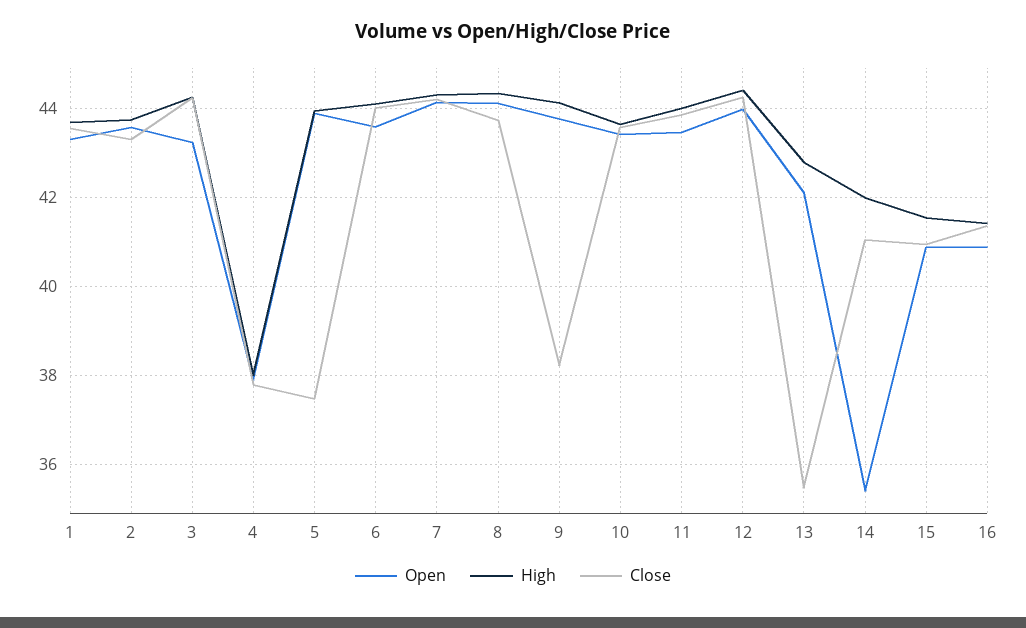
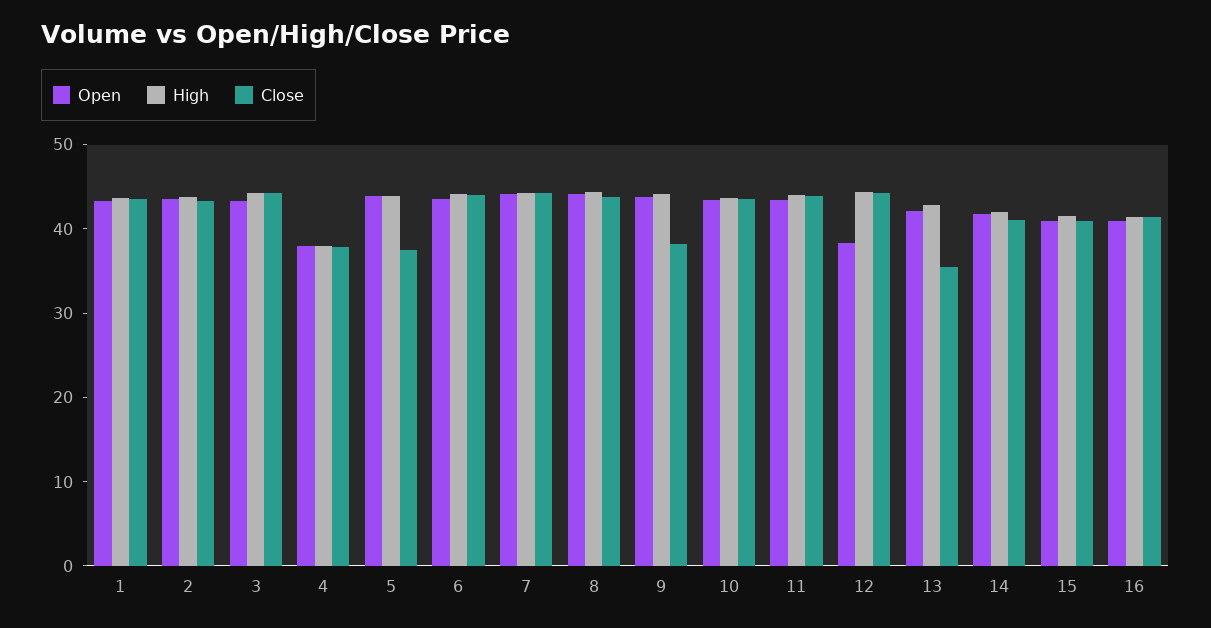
  {
    "Open": {
      "1": 43.4,
      "2": 43.6,
      "3": 43.2,
      "4": 38,
      "5": 43.8,
      "6": 43.6,
      "7": 44.2,
      "8": 44.2,
      "9": 43.8,
      "10": 43.4,
      "11": 43.4,
-     "12": 44,
+     "12": 38,
      "13": 42.2,
-     "14": 35.4,
+     "14": 42,
      "15": 40.8,
      "16": 40.8
    },
    "High": {
      "1": 43.6,
      "2": 43.8,
      "3": 44.2,
      "4": 38,
      "5": 44,
      "6": 44.2,
      "7": 44.4,
      "8": 44.4,
      "9": 44.2,
      "10": 43.6,
      "11": 44,
      "12": 44.4,
      "13": 42.8,
      "14": 42,
      "15": 41.6,
      "16": 41.4
    },
    "Close": {
      "1": 43.6,
      "2": 43.4,
      "3": 44.2,
      "4": 37.8,
      "5": 37.4,
      "6": 44,
      "7": 44.2,
      "8": 43.8,
      "9": 38.2,
      "10": 43.6,
      "11": 43.8,
      "12": 44.2,
      "13": 35.4,
      "14": 41,
      "15": 41,
      "16": 41.4
    }
  }

